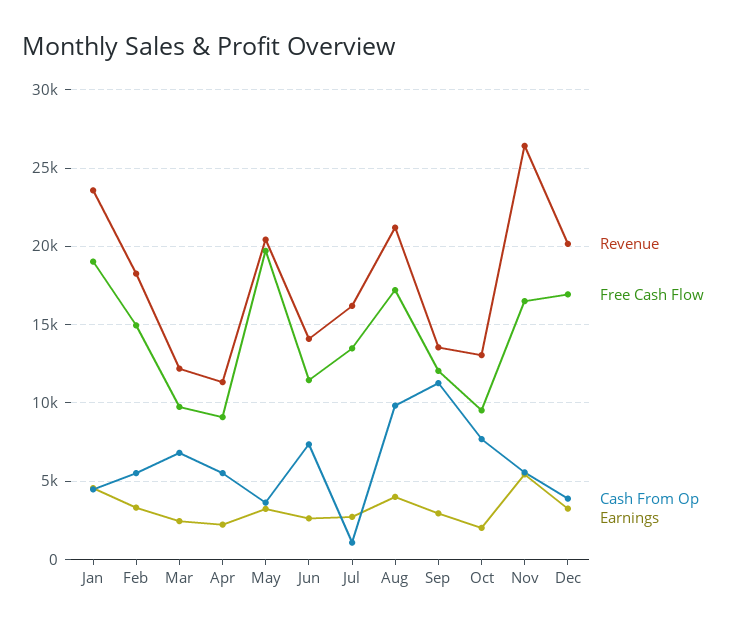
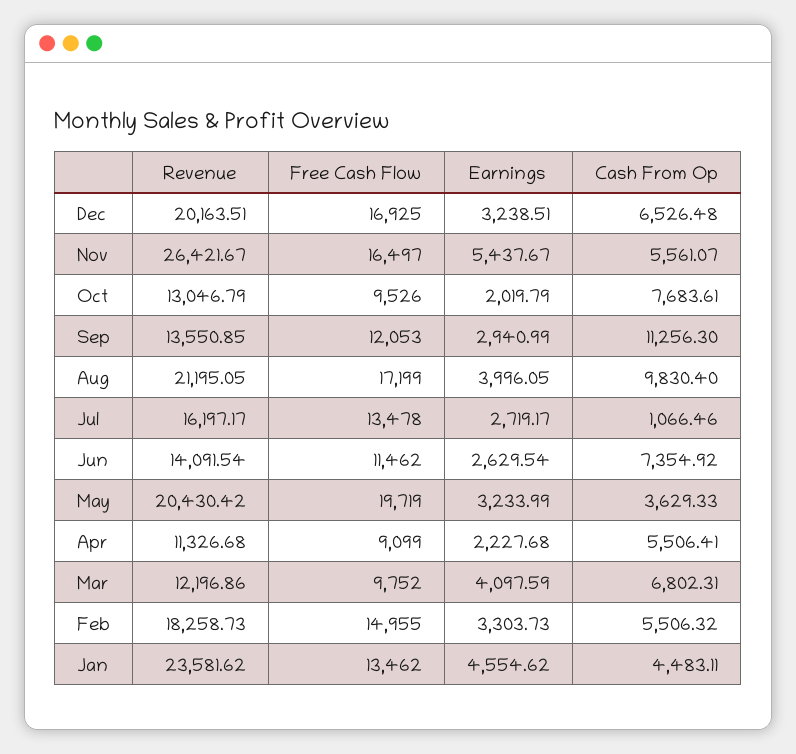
  {
    "Revenue": {
      "Jan": 23581.62,
      "Feb": 18258.73,
      "Mar": 12196.86,
      "Apr": 11326.68,
      "May": 20430.42,
      "Jun": 14091.54,
      "Jul": 16197.17,
      "Aug": 21195.05,
      "Sep": 13550.85,
      "Oct": 13046.79,
      "Nov": 26421.67,
      "Dec": 20163.51
    },
    "Free Cash Flow": {
-     "Jan": 19000,
+     "Jan": 13462,
      "Feb": 14955,
      "Mar": 9752,
      "Apr": 9099,
      "May": 19719,
      "Jun": 11462,
      "Jul": 13478,
      "Aug": 17199,
      "Sep": 12053,
      "Oct": 9526,
      "Nov": 16497,
      "Dec": 16925
    },
    "Cash From Op": {
      "Jan": 4483.11,
      "Feb": 5506.32,
      "Mar": 6802.31,
      "Apr": 5506.41,
      "May": 3629.33,
      "Jun": 7354.92,
      "Jul": 1066.46,
      "Aug": 9830.4,
      "Sep": 11256.3,
      "Oct": 7683.61,
      "Nov": 5561.07,
-     "Dec": 4000
+     "Dec": 6526.48
    },
    "Earnings": {
      "Jan": 4554.62,
      "Feb": 3303.73,
-     "Mar": 2500,
+     "Mar": 4097.59,
      "Apr": 2227.68,
      "May": 3233.99,
      "Jun": 2629.54,
      "Jul": 2719.17,
      "Aug": 3996.05,
      "Sep": 2940.99,
      "Oct": 2019.79,
      "Nov": 5437.67,
      "Dec": 3238.51
    }
  }

